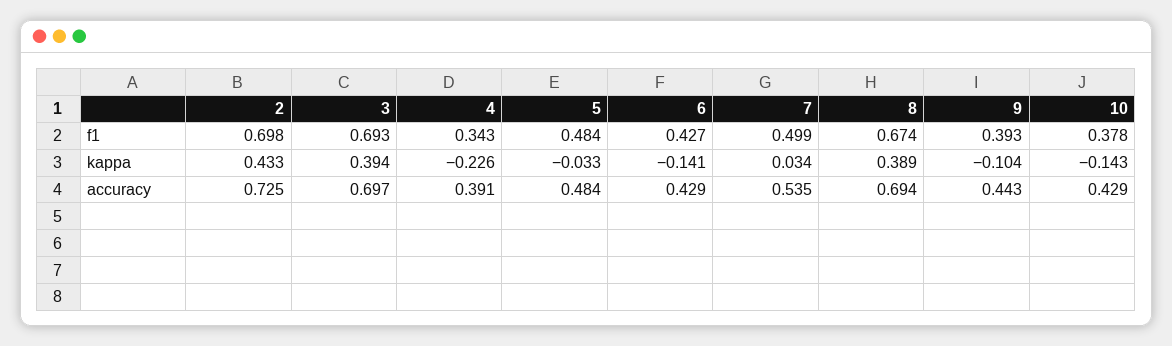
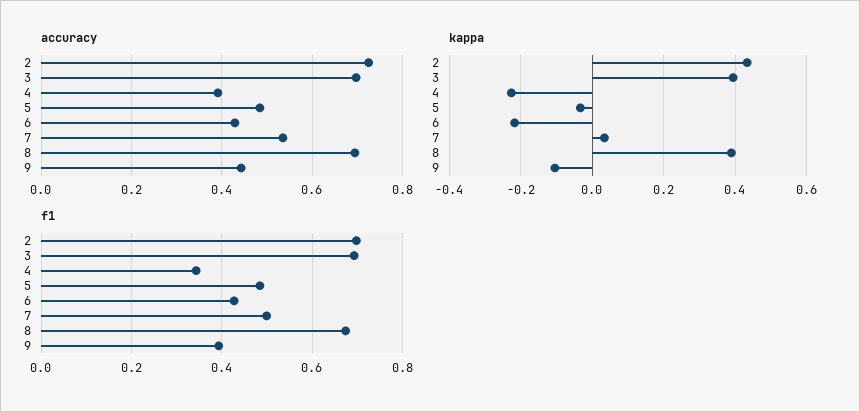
  {
    "f1": {
      "2": 0.698,
      "3": 0.693,
      "4": 0.343,
      "5": 0.484,
      "6": 0.427,
      "7": 0.499,
      "8": 0.674,
-     "9": 0.393,
+     "9": 0.393
-     "10": 0.378
    },
    "kappa": {
      "2": 0.433,
      "3": 0.394,
      "4": -0.226,
      "5": -0.033,
-     "6": -0.141,
+     "6": -0.22,
      "7": 0.034,
      "8": 0.389,
-     "9": -0.104,
+     "9": -0.104
-     "10": -0.143
    },
    "accuracy": {
      "2": 0.725,
      "3": 0.697,
      "4": 0.391,
      "5": 0.484,
      "6": 0.429,
      "7": 0.535,
      "8": 0.694,
-     "9": 0.443,
+     "9": 0.443
-     "10": 0.429
    }
  }

